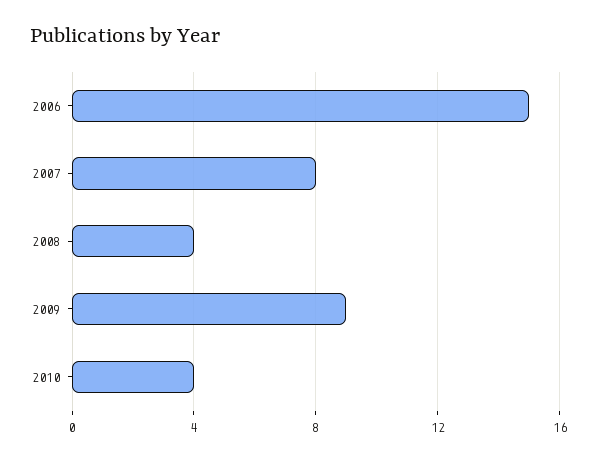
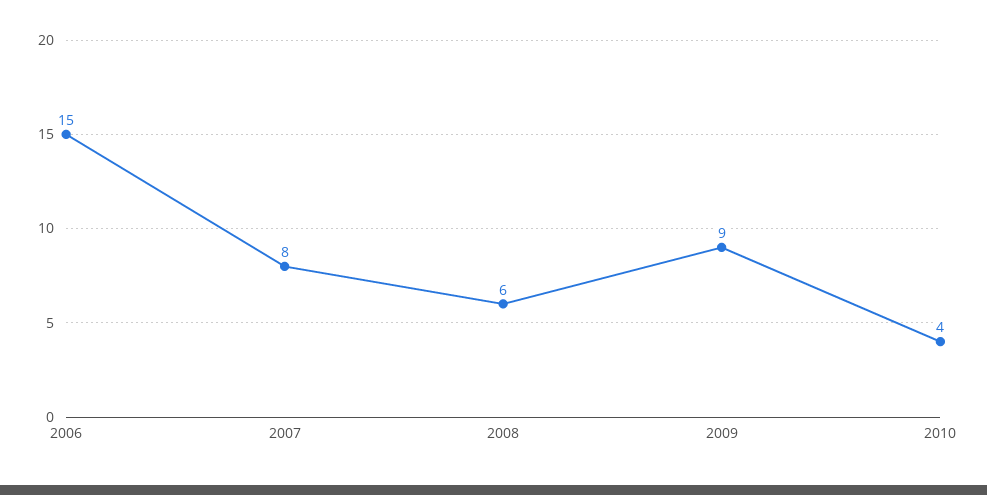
  {
    "2006": 15,
    "2007": 8,
-   "2008": 4,
+   "2008": 6,
    "2009": 9,
    "2010": 4
  }

